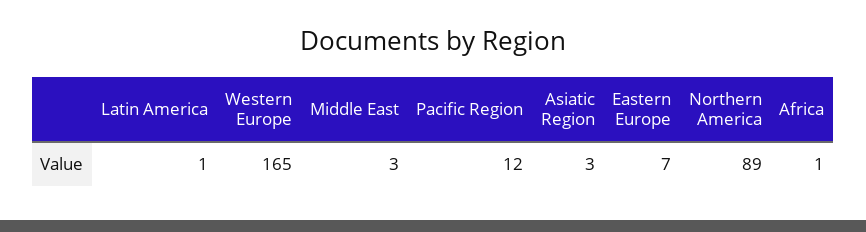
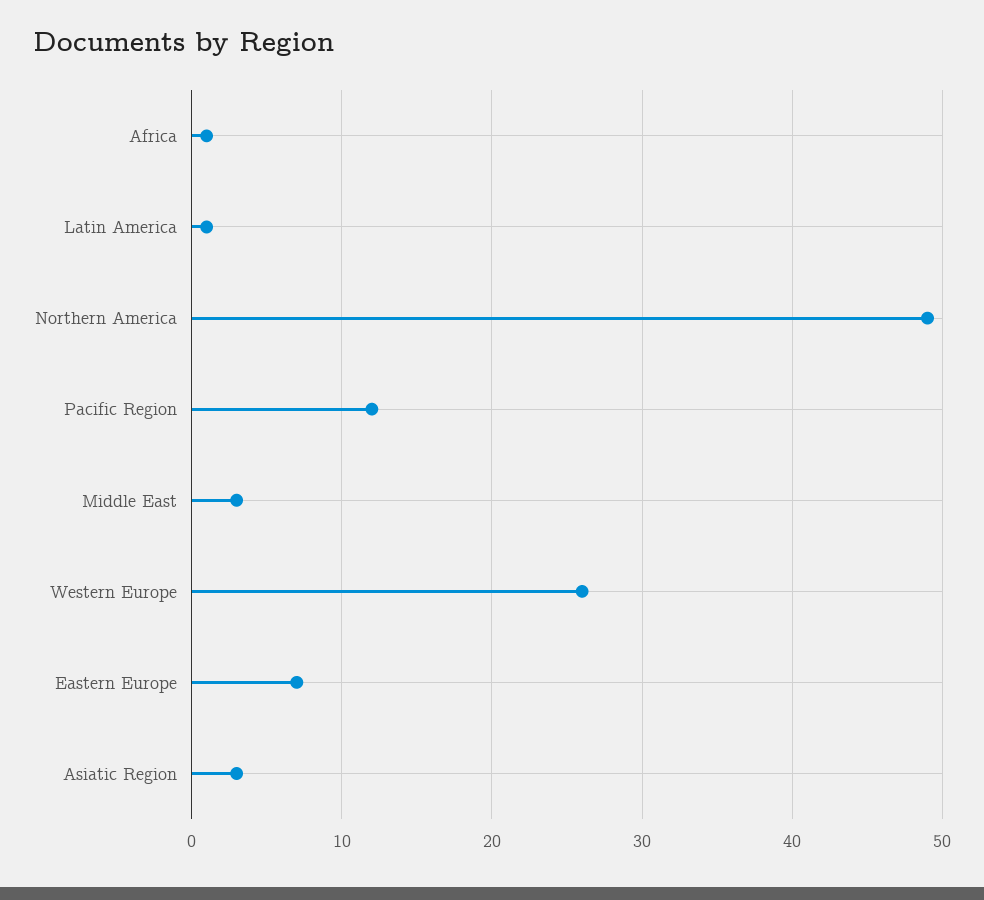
  {
    "Latin America": 1,
-   "Western Europe": 165,
+   "Western Europe": 26,
    "Middle East": 3,
    "Pacific Region": 12,
    "Asiatic Region": 3,
    "Eastern Europe": 7,
-   "Northern America": 89,
+   "Northern America": 49,
    "Africa": 1
  }

